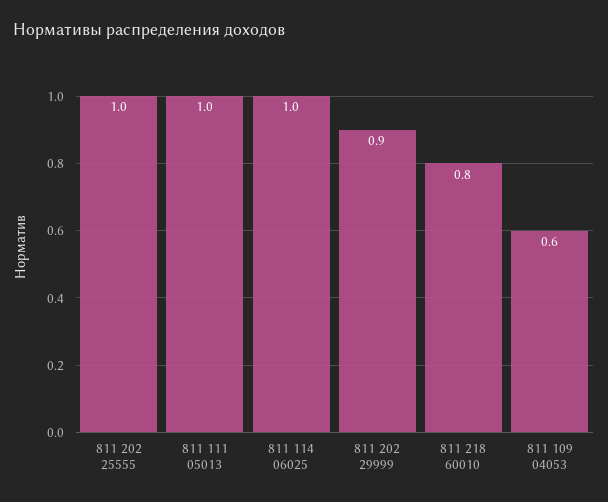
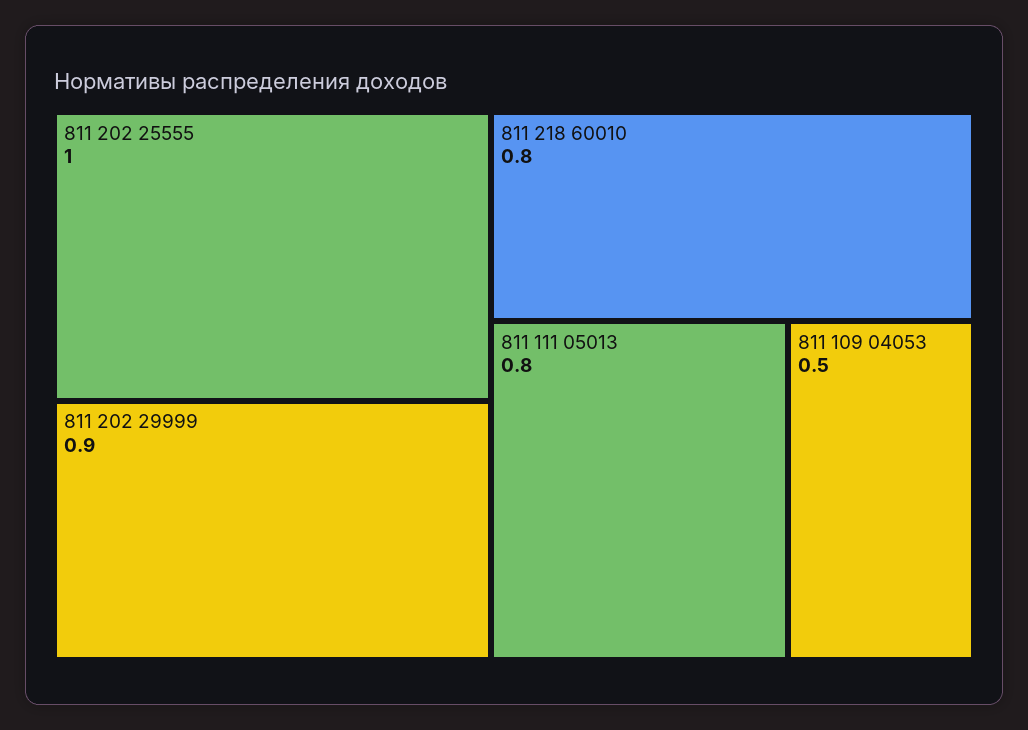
  {
    "811 202 25555": 1,
-   "811 111 05013": 1,
+   "811 111 05013": 0.8,
-   "811 114 06025": 1,
    "811 202 29999": 0.9,
    "811 218 60010": 0.8,
-   "811 109 04053": 0.6
+   "811 109 04053": 0.5
  }

